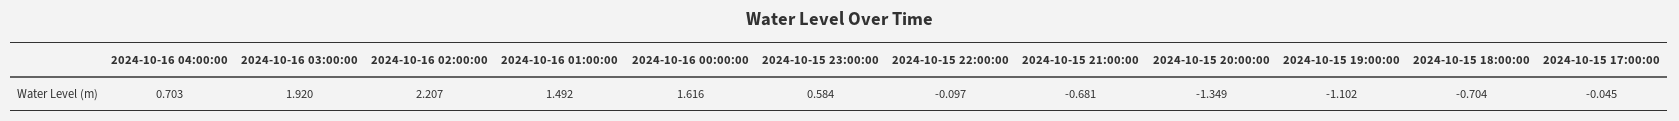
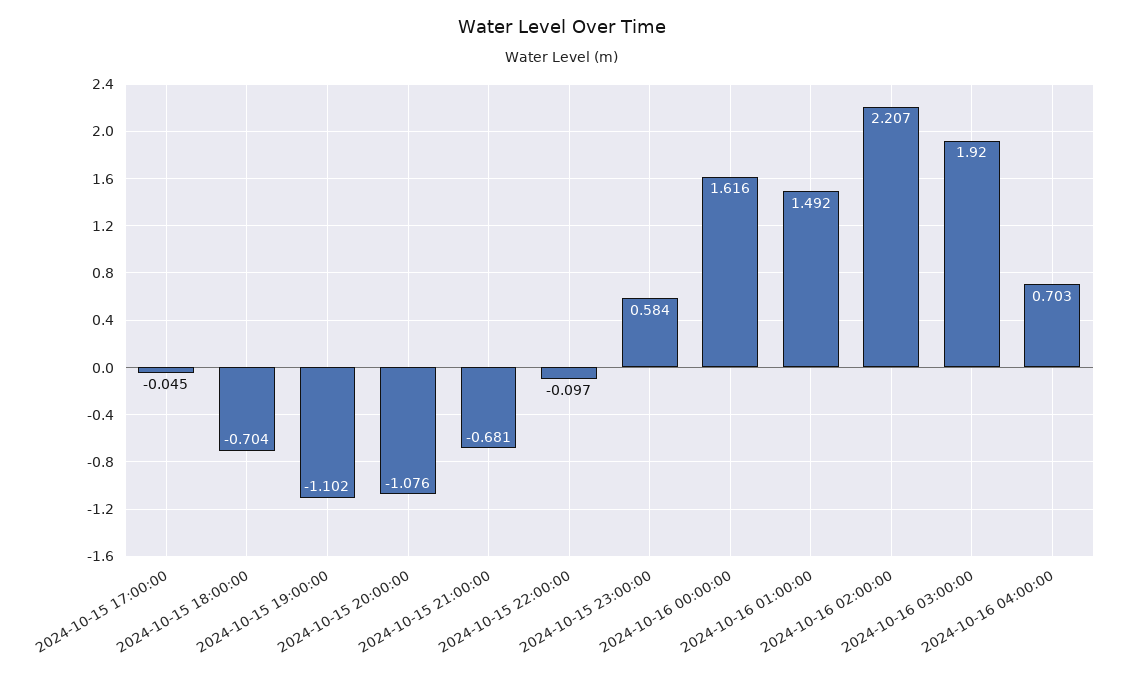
  {
    "2024-10-16 04:00:00": 0.703,
    "2024-10-16 03:00:00": 1.92,
    "2024-10-16 02:00:00": 2.207,
    "2024-10-16 01:00:00": 1.492,
    "2024-10-16 00:00:00": 1.616,
    "2024-10-15 23:00:00": 0.584,
    "2024-10-15 22:00:00": -0.097,
    "2024-10-15 21:00:00": -0.681,
-   "2024-10-15 20:00:00": -1.349,
+   "2024-10-15 20:00:00": -1.076,
    "2024-10-15 19:00:00": -1.102,
    "2024-10-15 18:00:00": -0.704,
    "2024-10-15 17:00:00": -0.045
  }

